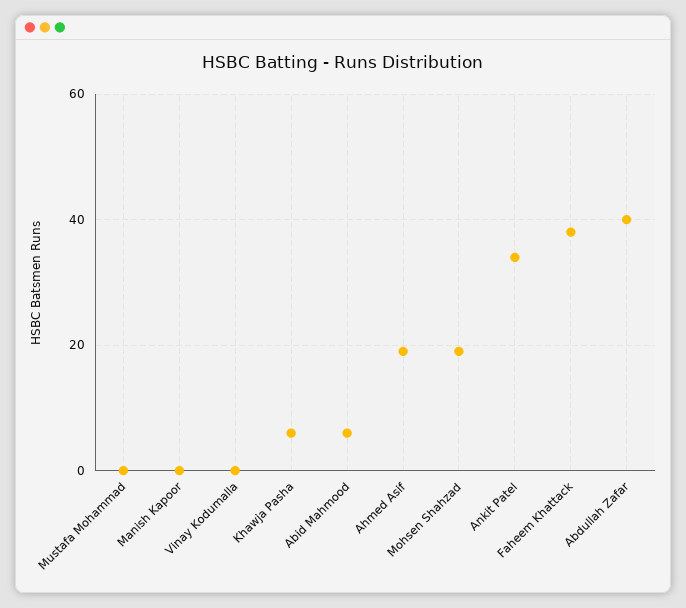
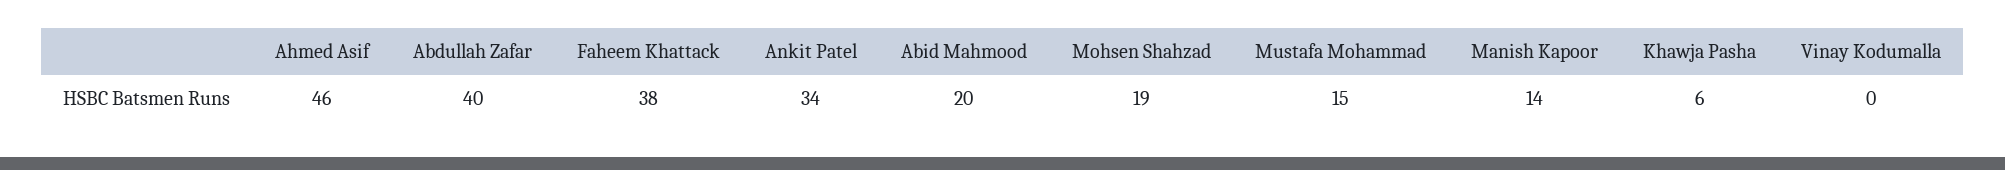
  {
-   "Mustafa Mohammad": 0,
+   "Mustafa Mohammad": 15,
-   "Manish Kapoor": 0,
+   "Manish Kapoor": 14,
    "Vinay Kodumalla": 0,
    "Khawja Pasha": 6,
-   "Abid Mahmood": 5,
+   "Abid Mahmood": 20,
-   "Ahmed Asif": 20,
+   "Ahmed Asif": 46,
    "Mohsen Shahzad": 19,
    "Ankit Patel": 34,
    "Faheem Khattack": 38,
    "Abdullah Zafar": 40
  }

